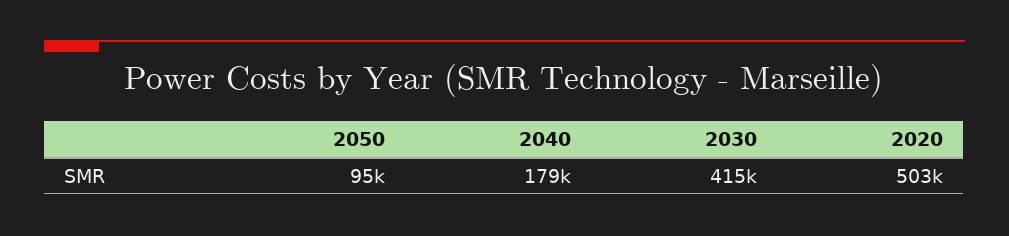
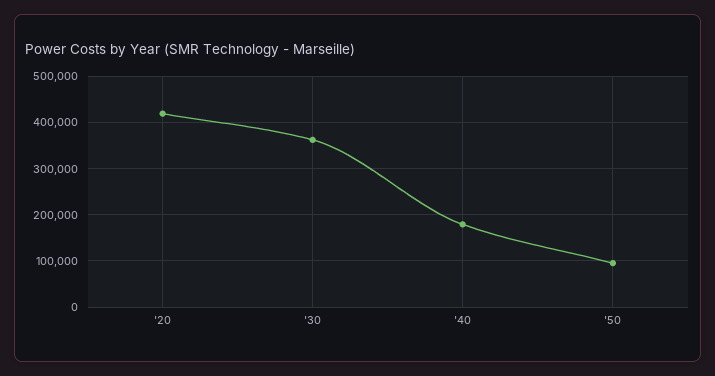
  {
    "2050": 95000,
    "2040": 179000,
-   "2030": 415000,
+   "2030": 360000,
-   "2020": 503000
+   "2020": 420000
  }

